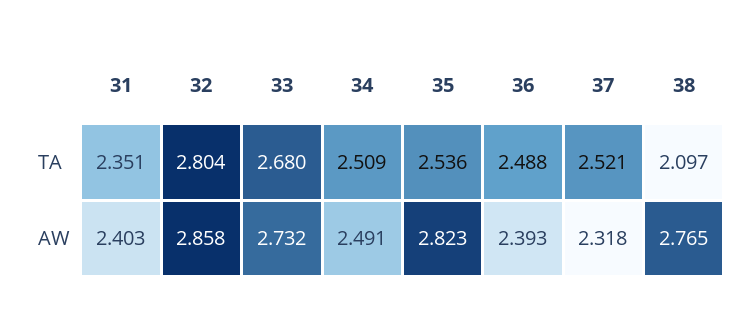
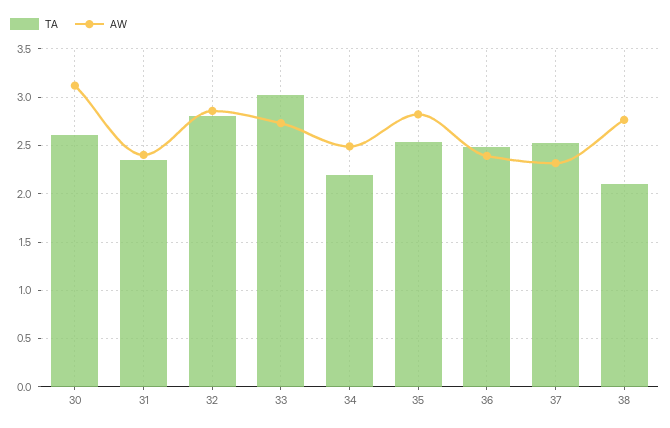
  {
    "TA": {
      "31": 2.351,
      "32": 2.804,
-     "33": 2.68,
+     "33": 3,
-     "34": 2.509,
+     "34": 2.2,
      "35": 2.536,
      "36": 2.488,
      "37": 2.521,
-     "38": 2.097
+     "38": 2.097,
+     "30": 2.6
    },
    "AW": {
      "31": 2.403,
      "32": 2.858,
      "33": 2.732,
      "34": 2.491,
      "35": 2.823,
      "36": 2.393,
      "37": 2.318,
-     "38": 2.765
+     "38": 2.765,
+     "30": 3.1
    }
  }

